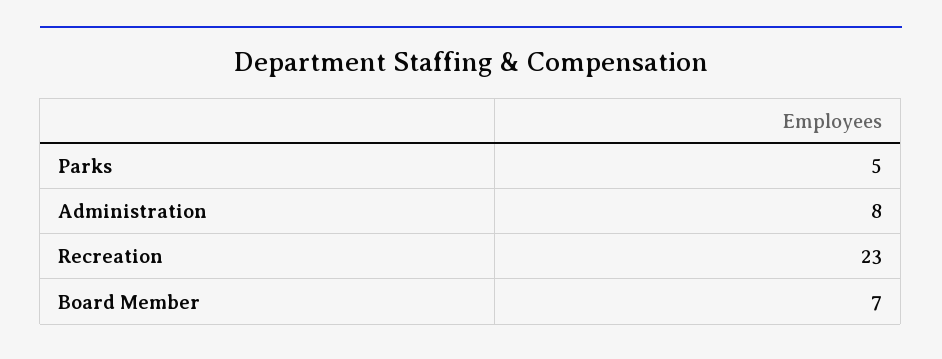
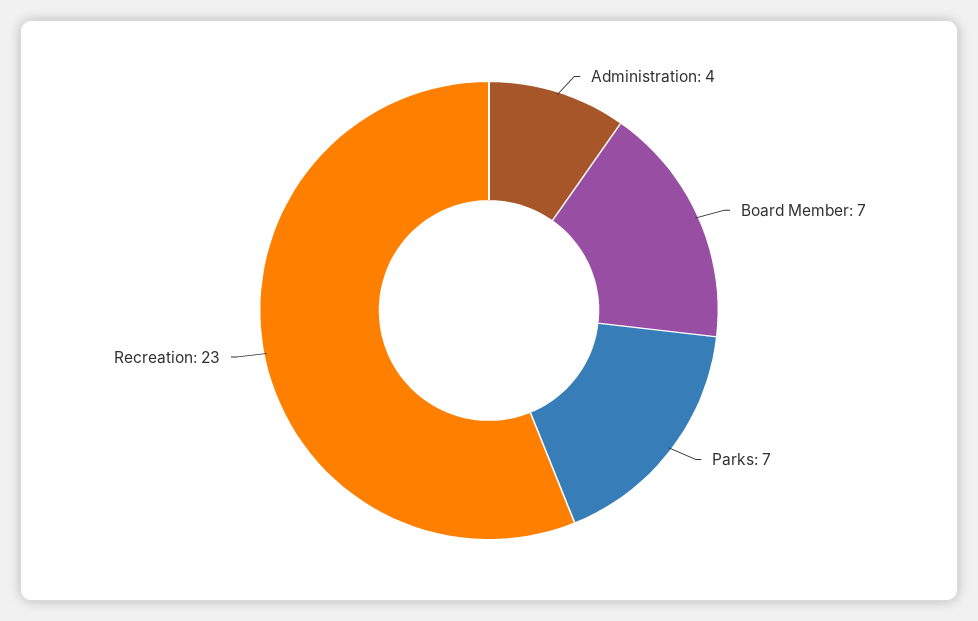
  {
-   "Parks": 5,
+   "Parks": 7,
-   "Administration": 8,
+   "Administration": 4,
    "Recreation": 23,
    "Board Member": 7
  }

